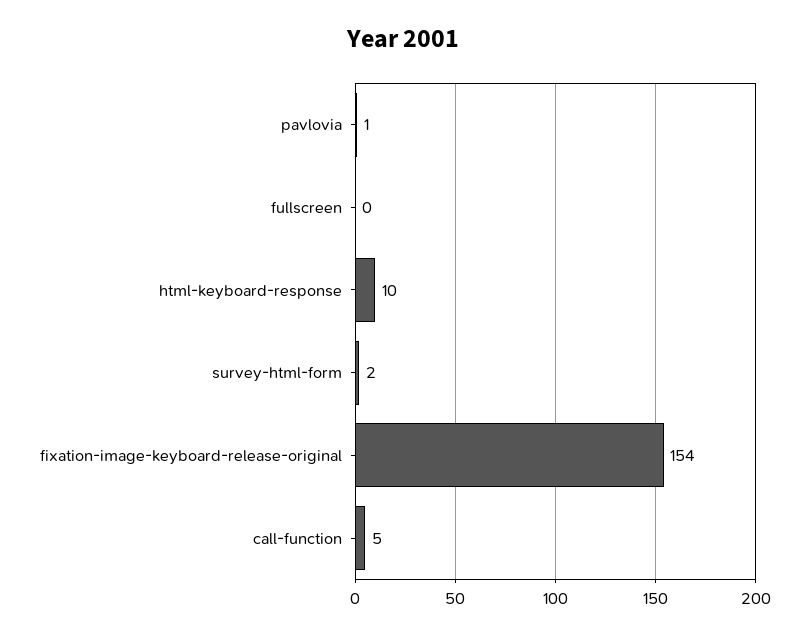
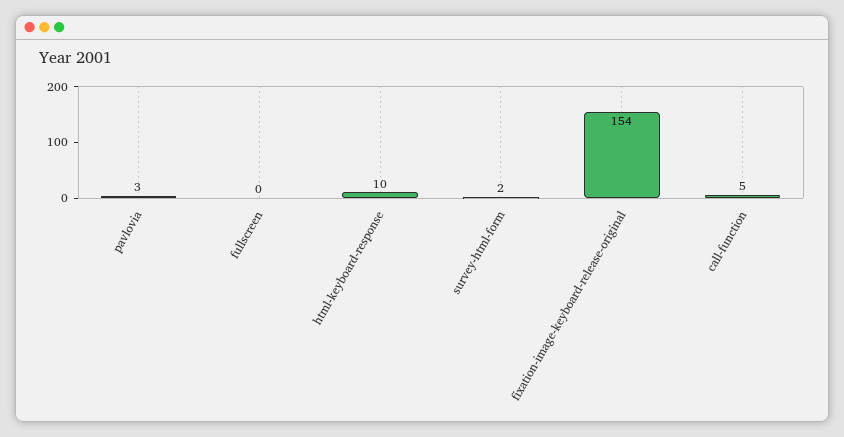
  {
-   "pavlovia": 1,
+   "pavlovia": 3,
    "fullscreen": 0,
    "html-keyboard-response": 10,
    "survey-html-form": 2,
    "fixation-image-keyboard-release-original": 154,
    "call-function": 5
  }

